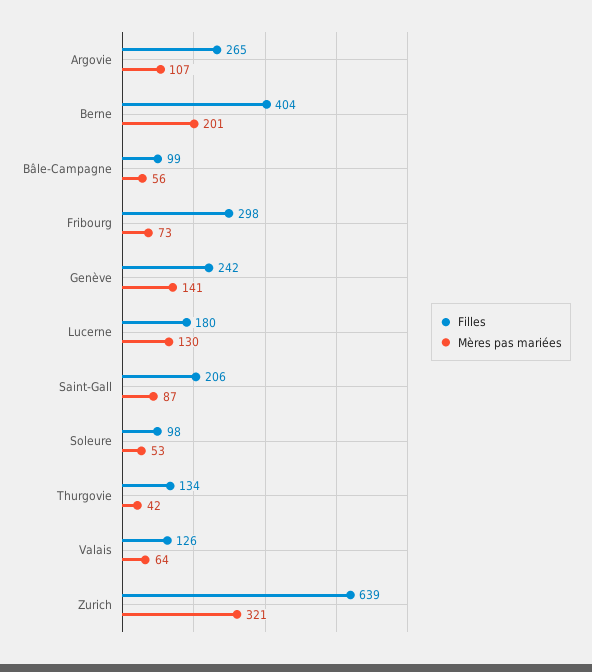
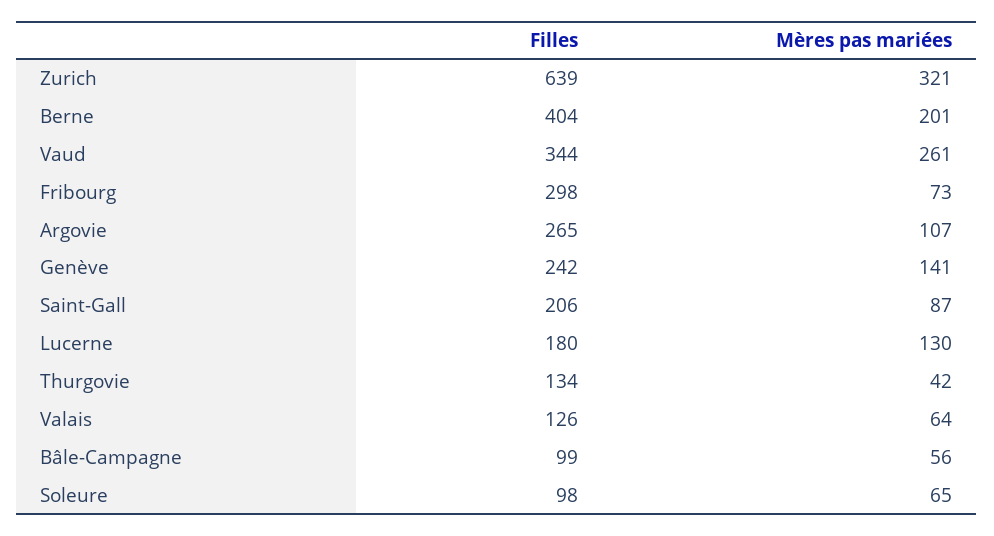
  {
    "Filles": {
      "Argovie": 265,
      "Berne": 404,
      "Bâle-Campagne": 99,
      "Fribourg": 298,
      "Genève": 242,
      "Lucerne": 180,
      "Saint-Gall": 206,
      "Soleure": 98,
      "Thurgovie": 134,
      "Valais": 126,
-     "Zurich": 639
+     "Zurich": 639,
+     "Vaud": 344
    },
    "Mères pas mariées": {
      "Argovie": 107,
      "Berne": 201,
      "Bâle-Campagne": 56,
      "Fribourg": 73,
      "Genève": 141,
      "Lucerne": 130,
      "Saint-Gall": 87,
-     "Soleure": 53,
+     "Soleure": 65,
      "Thurgovie": 42,
      "Valais": 64,
-     "Zurich": 321
+     "Zurich": 321,
+     "Vaud": 261
    }
  }

